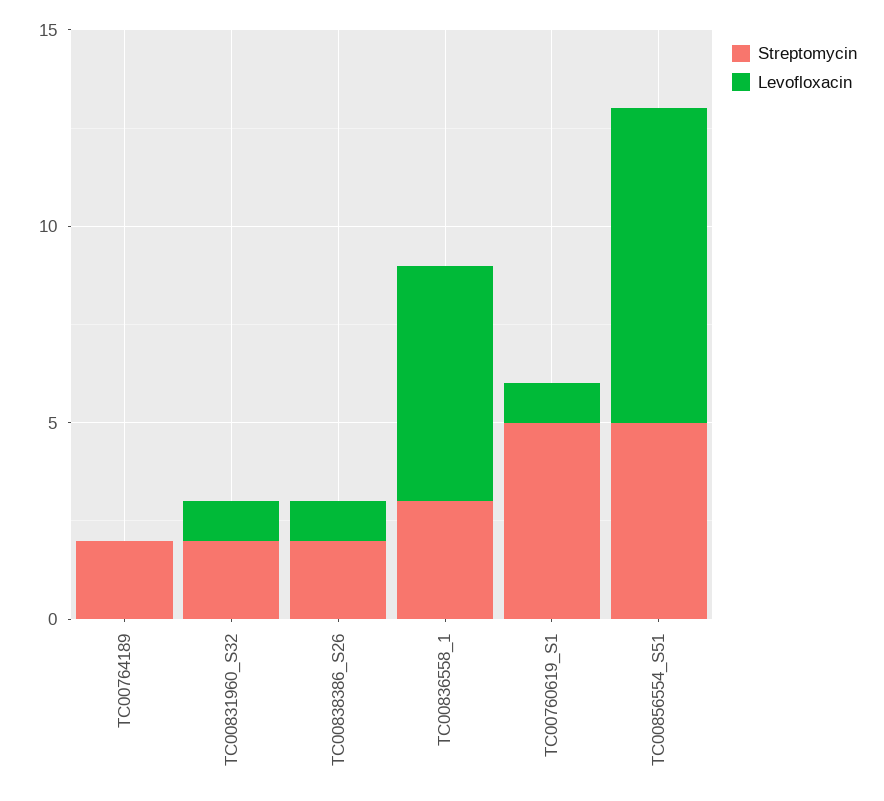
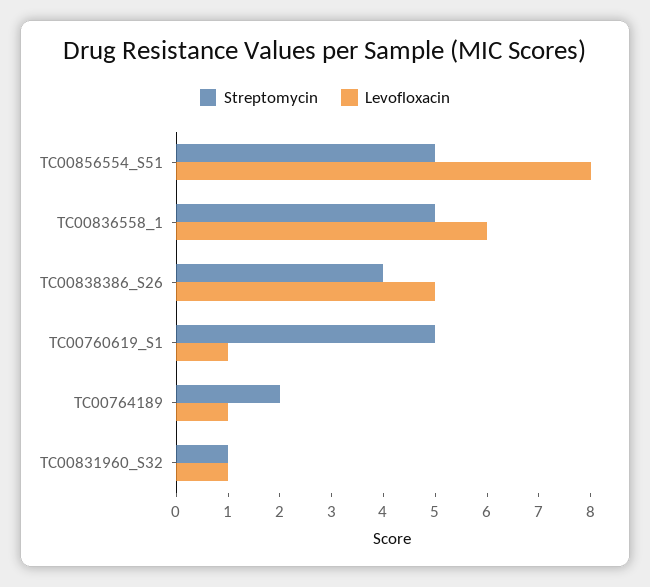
  {
    "Streptomycin": {
      "TC00764189": 2,
-     "TC00831960_S32": 2,
+     "TC00831960_S32": 1,
-     "TC00838386_S26": 2,
+     "TC00838386_S26": 4,
-     "TC00836558_1": 3,
+     "TC00836558_1": 5,
      "TC00760619_S1": 5,
      "TC00856554_S51": 5
    },
    "Levofloxacin": {
-     "TC00764189": 0,
+     "TC00764189": 1,
      "TC00831960_S32": 1,
-     "TC00838386_S26": 1,
+     "TC00838386_S26": 5,
      "TC00836558_1": 6,
      "TC00760619_S1": 1,
      "TC00856554_S51": 8
    }
  }

